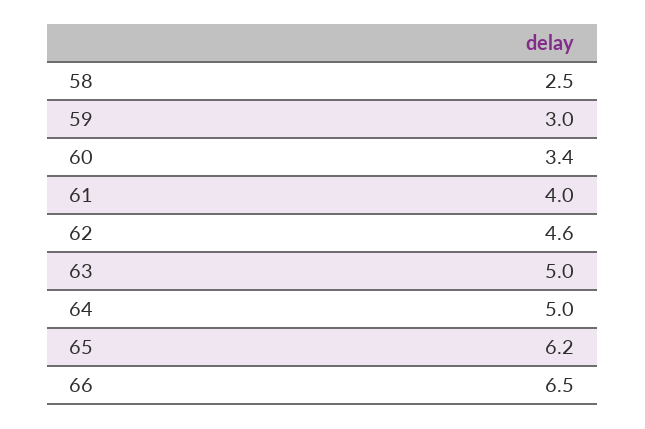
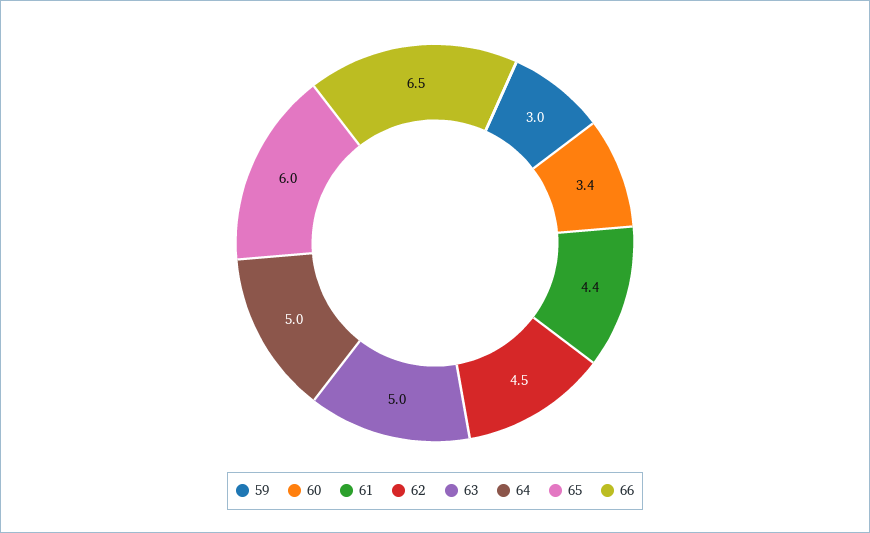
  {
-   "58": 2.5,
    "59": 3,
    "60": 3.4,
-   "61": 4,
+   "61": 4.4,
-   "62": 4.6,
+   "62": 4.5,
    "63": 5,
    "64": 5,
-   "65": 6.2,
+   "65": 6,
    "66": 6.5
  }

